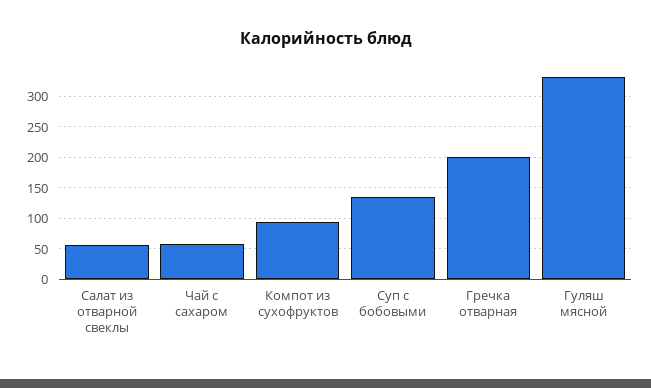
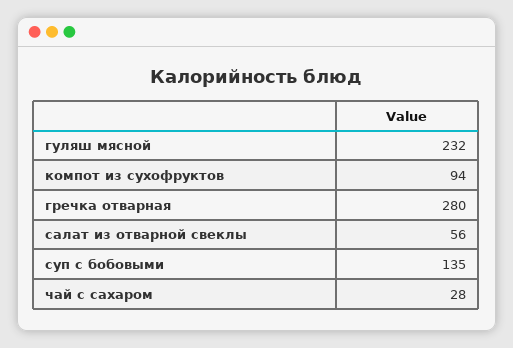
  {
    "Салат из отварной свеклы": 56,
-   "Чай с сахаром": 60,
+   "Чай с сахаром": 28,
    "Компот из сухофруктов": 94,
    "Суп с бобовыми": 135,
-   "Гречка отварная": 200,
+   "Гречка отварная": 280,
-   "Гуляш мясной": 330
+   "Гуляш мясной": 232
  }

